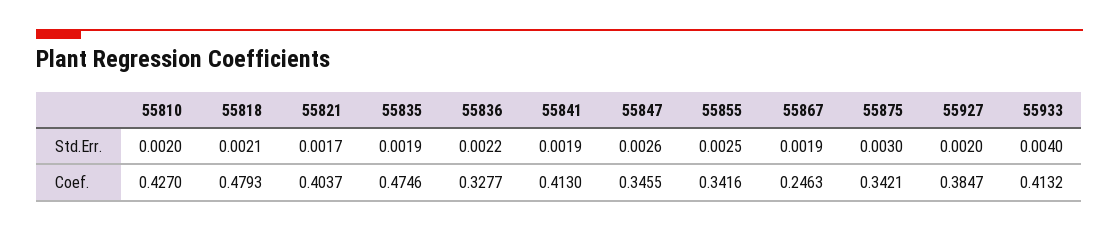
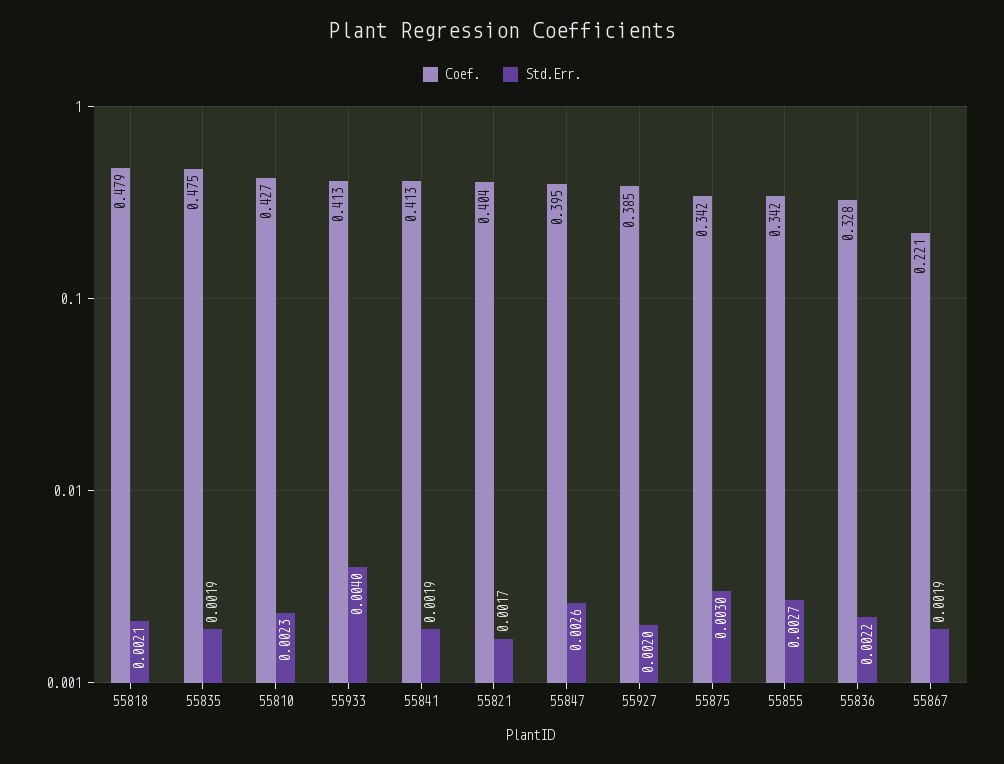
  {
    "Std.Err.": {
-     "55810": 0.002,
+     "55810": 0.0023,
      "55818": 0.0021,
      "55821": 0.0017,
      "55835": 0.0019,
      "55836": 0.0022,
      "55841": 0.0019,
      "55847": 0.0026,
-     "55855": 0.0025,
+     "55855": 0.0027,
      "55867": 0.0019,
      "55875": 0.003,
      "55927": 0.002,
      "55933": 0.004
    },
    "Coef.": {
      "55810": 0.427,
      "55818": 0.4793,
      "55821": 0.4037,
      "55835": 0.4746,
      "55836": 0.3277,
      "55841": 0.413,
-     "55847": 0.3455,
+     "55847": 0.395,
      "55855": 0.3416,
-     "55867": 0.2463,
+     "55867": 0.221,
      "55875": 0.3421,
      "55927": 0.3847,
      "55933": 0.4132
    }
  }

